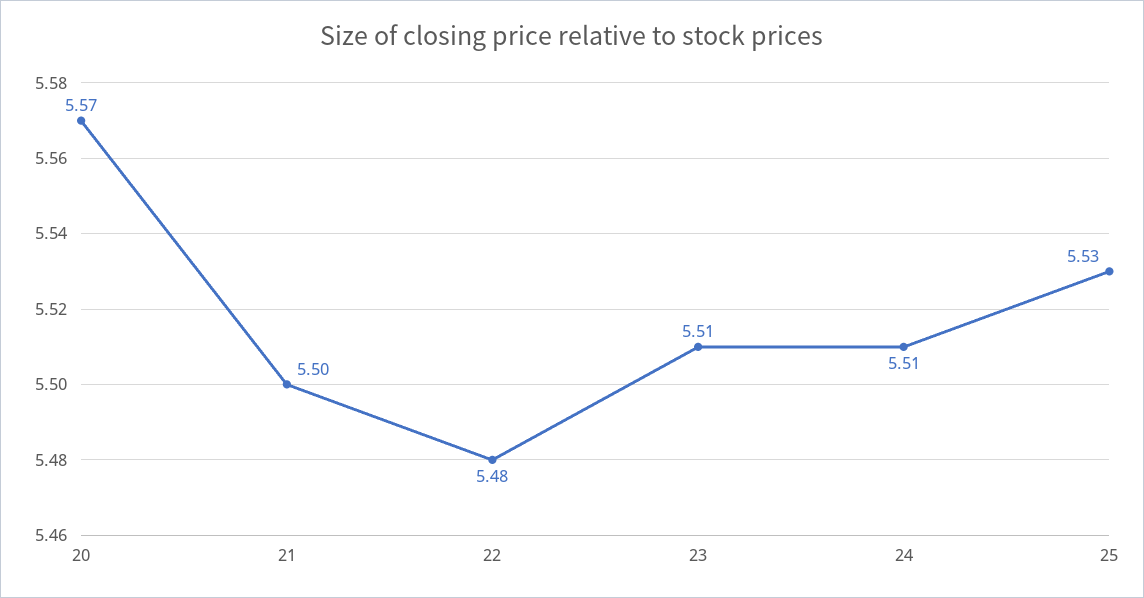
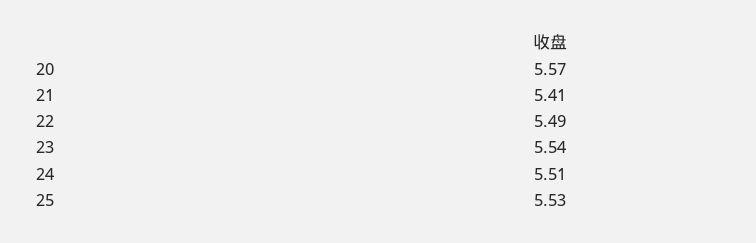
  {
    "20": 5.57,
-   "21": 5.5,
+   "21": 5.41,
-   "22": 5.48,
+   "22": 5.49,
-   "23": 5.51,
+   "23": 5.54,
    "24": 5.51,
    "25": 5.53
  }

